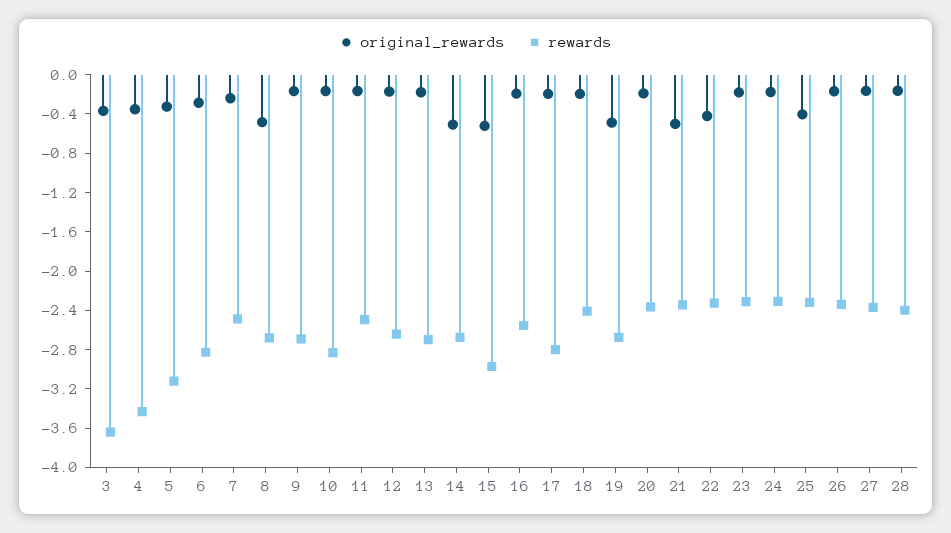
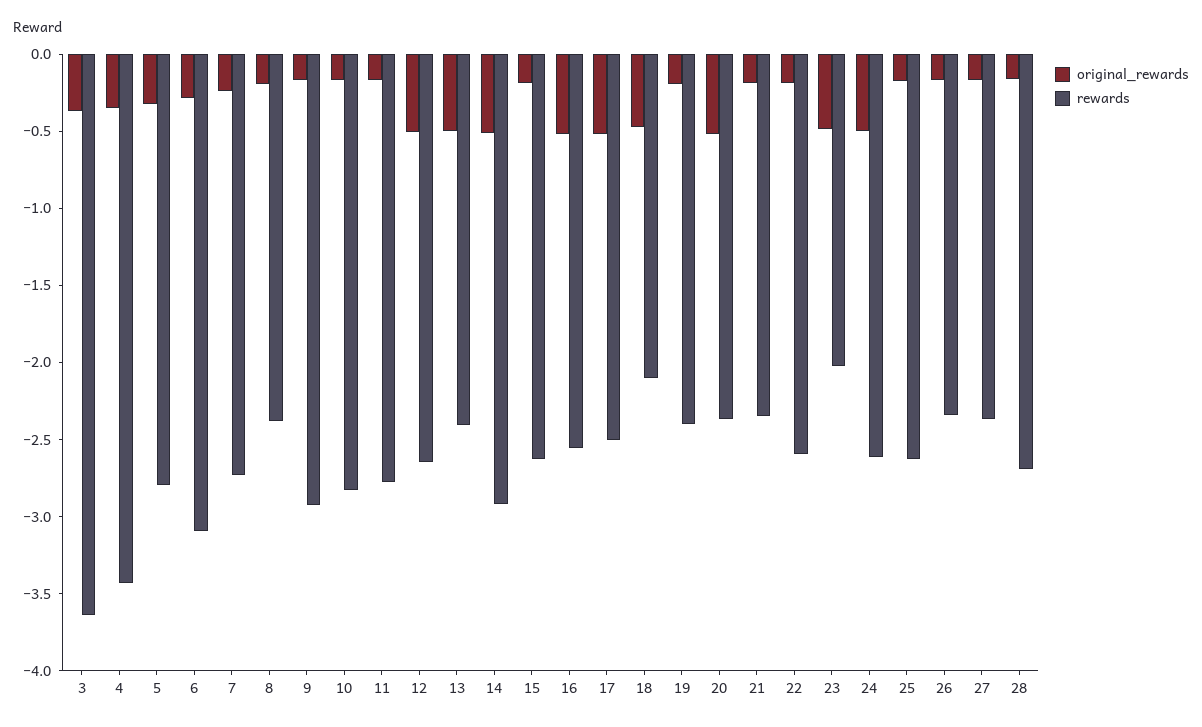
  {
    "original_rewards": {
      "3": -0.4,
      "4": -0.4,
      "5": -0.3,
      "6": -0.3,
      "7": -0.2,
-     "8": -0.5,
+     "8": -0.2,
      "9": -0.2,
      "10": -0.2,
      "11": -0.2,
-     "12": -0.2,
+     "12": -0.5,
-     "13": -0.2,
+     "13": -0.5,
      "14": -0.5,
-     "15": -0.5,
+     "15": -0.2,
-     "16": -0.2,
+     "16": -0.5,
-     "17": -0.2,
+     "17": -0.5,
-     "18": -0.2,
+     "18": -0.5,
-     "19": -0.5,
+     "19": -0.2,
-     "20": -0.2,
+     "20": -0.5,
-     "21": -0.5,
+     "21": -0.2,
-     "22": -0.4,
+     "22": -0.2,
-     "23": -0.2,
+     "23": -0.5,
-     "24": -0.2,
+     "24": -0.5,
-     "25": -0.4,
+     "25": -0.2,
      "26": -0.2,
      "27": -0.2,
      "28": -0.2
    },
    "rewards": {
      "3": -3.6,
      "4": -3.4,
-     "5": -3.1,
+     "5": -2.8,
-     "6": -2.8,
+     "6": -3.1,
-     "7": -2.5,
+     "7": -2.7,
-     "8": -2.7,
+     "8": -2.4,
-     "9": -2.7,
+     "9": -2.9,
      "10": -2.8,
-     "11": -2.5,
+     "11": -2.8,
      "12": -2.6,
-     "13": -2.7,
+     "13": -2.4,
-     "14": -2.7,
+     "14": -2.9,
-     "15": -3,
+     "15": -2.6,
      "16": -2.6,
-     "17": -2.8,
+     "17": -2.5,
-     "18": -2.4,
+     "18": -2.1,
-     "19": -2.7,
+     "19": -2.4,
      "20": -2.4,
      "21": -2.3,
-     "22": -2.3,
+     "22": -2.6,
-     "23": -2.3,
+     "23": -2,
-     "24": -2.3,
+     "24": -2.6,
-     "25": -2.3,
+     "25": -2.6,
      "26": -2.3,
      "27": -2.4,
-     "28": -2.4
+     "28": -2.7
    }
  }

